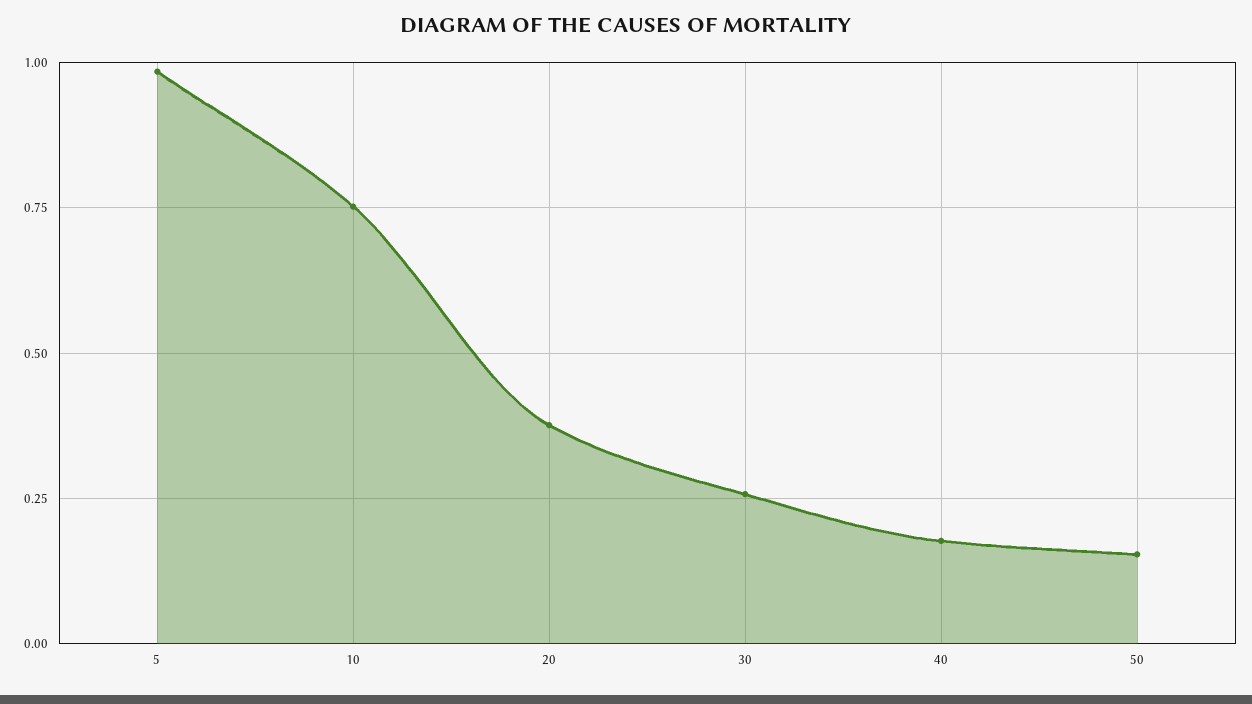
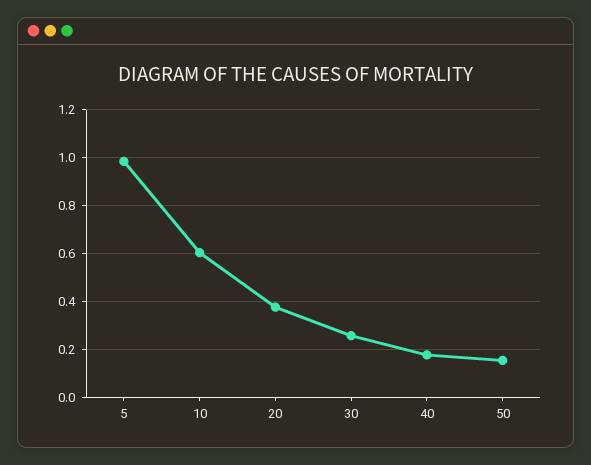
  {
    "5": 0.975,
-   "10": 0.75,
+   "10": 0.6,
    "20": 0.375,
    "30": 0.25,
    "40": 0.175,
    "50": 0.15
  }

